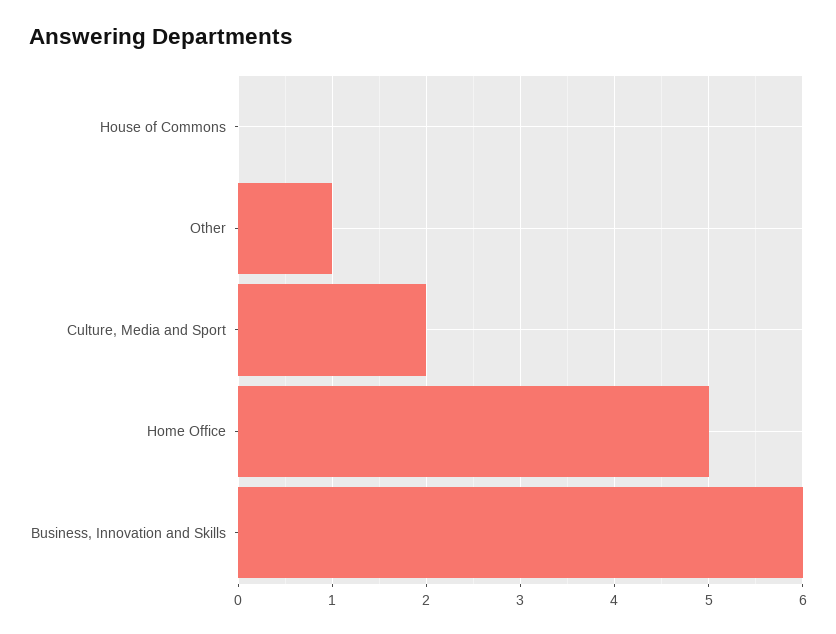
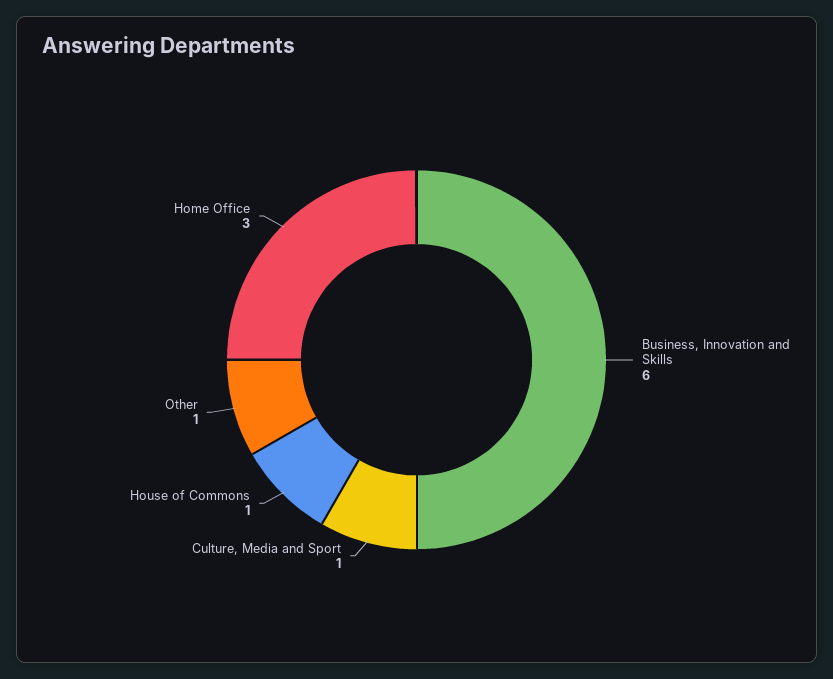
  {
-   "House of Commons": 0,
+   "House of Commons": 1,
    "Other": 1,
-   "Culture, Media and Sport": 2,
+   "Culture, Media and Sport": 1,
-   "Home Office": 5,
+   "Home Office": 3,
    "Business, Innovation and Skills": 6
  }

